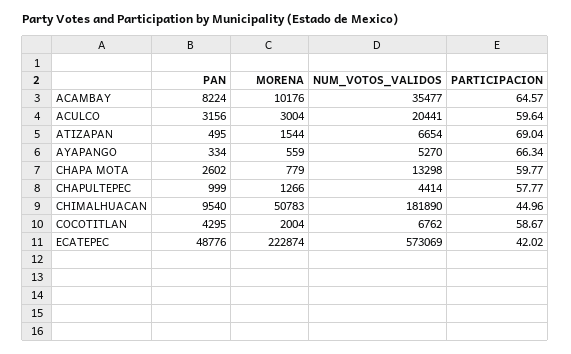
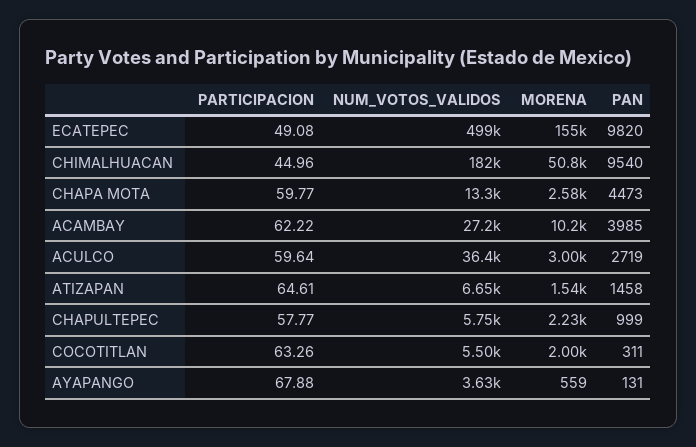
  {
    "PAN": {
-     "ACAMBAY": 8224,
+     "ACAMBAY": 3985,
-     "ACULCO": 3156,
+     "ACULCO": 2719,
-     "ATIZAPAN": 495,
+     "ATIZAPAN": 1458,
-     "AYAPANGO": 334,
+     "AYAPANGO": 131,
-     "CHAPA MOTA": 2602,
+     "CHAPA MOTA": 4473,
      "CHAPULTEPEC": 999,
      "CHIMALHUACAN": 9540,
-     "COCOTITLAN": 4295,
+     "COCOTITLAN": 311,
-     "ECATEPEC": 48776
+     "ECATEPEC": 9820
    },
    "MORENA": {
      "ACAMBAY": 10176,
      "ACULCO": 3004,
      "ATIZAPAN": 1544,
      "AYAPANGO": 559,
-     "CHAPA MOTA": 779,
+     "CHAPA MOTA": 2580,
-     "CHAPULTEPEC": 1266,
+     "CHAPULTEPEC": 2230,
      "CHIMALHUACAN": 50783,
      "COCOTITLAN": 2004,
-     "ECATEPEC": 222874
+     "ECATEPEC": 155000
    },
    "NUM_VOTOS_VALIDOS": {
-     "ACAMBAY": 35477,
+     "ACAMBAY": 27200,
-     "ACULCO": 20441,
+     "ACULCO": 36400,
      "ATIZAPAN": 6654,
-     "AYAPANGO": 5270,
+     "AYAPANGO": 3630,
      "CHAPA MOTA": 13298,
-     "CHAPULTEPEC": 4414,
+     "CHAPULTEPEC": 5750,
      "CHIMALHUACAN": 181890,
-     "COCOTITLAN": 6762,
+     "COCOTITLAN": 5500,
-     "ECATEPEC": 573069
+     "ECATEPEC": 499000
    },
    "PARTICIPACION": {
-     "ACAMBAY": 64.57,
+     "ACAMBAY": 62.22,
      "ACULCO": 59.64,
-     "ATIZAPAN": 69.04,
+     "ATIZAPAN": 64.61,
-     "AYAPANGO": 66.34,
+     "AYAPANGO": 67.88,
      "CHAPA MOTA": 59.77,
      "CHAPULTEPEC": 57.77,
      "CHIMALHUACAN": 44.96,
-     "COCOTITLAN": 58.67,
+     "COCOTITLAN": 63.26,
-     "ECATEPEC": 42.02
+     "ECATEPEC": 49.08
    }
  }

